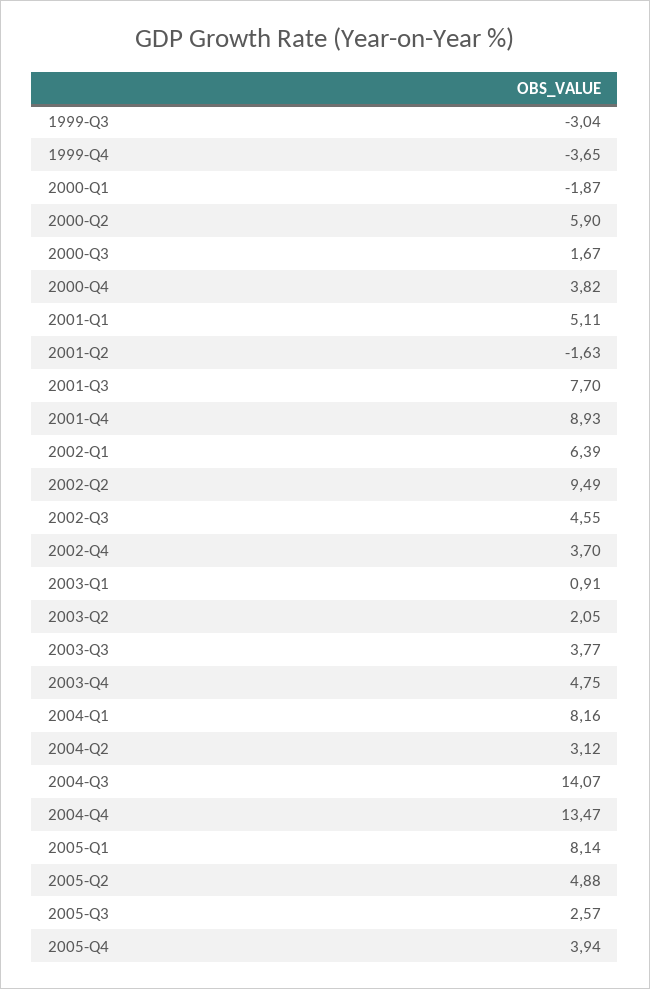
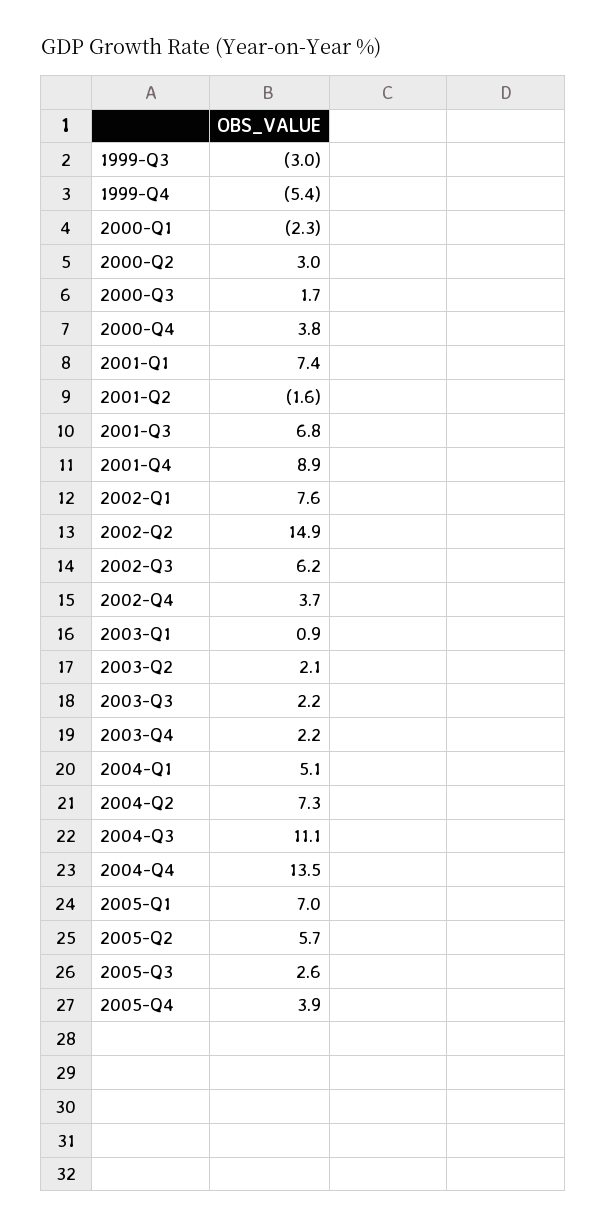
  {
    "1999-Q3": -3.04,
-   "1999-Q4": -3.65,
+   "1999-Q4": -5.4,
-   "2000-Q1": -1.87,
+   "2000-Q1": -2.3,
-   "2000-Q2": 5.9,
+   "2000-Q2": 3,
    "2000-Q3": 1.67,
    "2000-Q4": 3.82,
-   "2001-Q1": 5.11,
+   "2001-Q1": 7.4,
    "2001-Q2": -1.63,
-   "2001-Q3": 7.7,
+   "2001-Q3": 6.8,
    "2001-Q4": 8.93,
-   "2002-Q1": 6.39,
+   "2002-Q1": 7.6,
-   "2002-Q2": 9.49,
+   "2002-Q2": 14.9,
-   "2002-Q3": 4.55,
+   "2002-Q3": 6.2,
    "2002-Q4": 3.7,
    "2003-Q1": 0.91,
    "2003-Q2": 2.05,
-   "2003-Q3": 3.77,
+   "2003-Q3": 2.2,
-   "2003-Q4": 4.75,
+   "2003-Q4": 2.2,
-   "2004-Q1": 8.16,
+   "2004-Q1": 5.1,
-   "2004-Q2": 3.12,
+   "2004-Q2": 7.3,
-   "2004-Q3": 14.07,
+   "2004-Q3": 11.1,
    "2004-Q4": 13.47,
-   "2005-Q1": 8.14,
+   "2005-Q1": 7,
-   "2005-Q2": 4.88,
+   "2005-Q2": 5.7,
    "2005-Q3": 2.57,
    "2005-Q4": 3.94
  }

